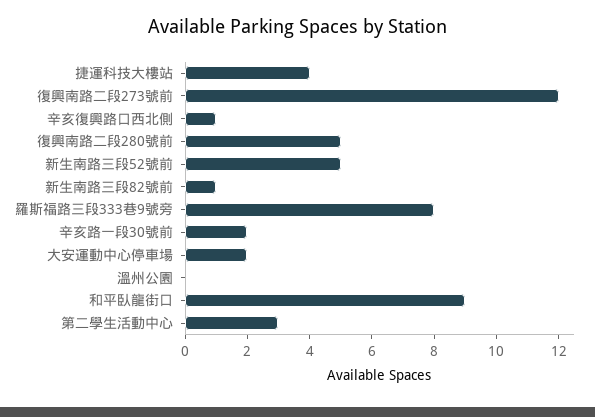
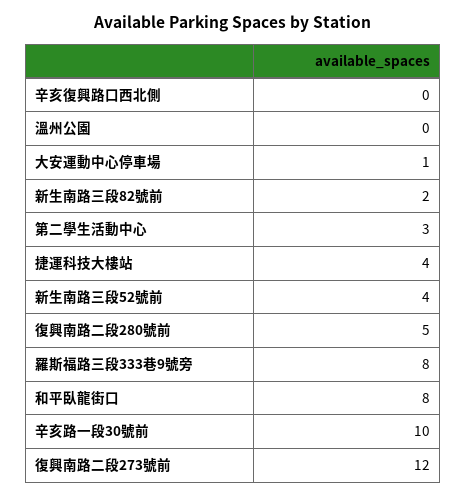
  {
    "捷運科技大樓站": 4,
    "復興南路二段273號前": 12,
-   "辛亥復興路口西北側": 1,
+   "辛亥復興路口西北側": 0,
    "復興南路二段280號前": 5,
-   "新生南路三段52號前": 5,
+   "新生南路三段52號前": 4,
-   "新生南路三段82號前": 1,
+   "新生南路三段82號前": 2,
    "羅斯福路三段333巷9號旁": 8,
-   "辛亥路一段30號前": 2,
+   "辛亥路一段30號前": 10,
-   "大安運動中心停車場": 2,
+   "大安運動中心停車場": 1,
    "溫州公園": 0,
-   "和平臥龍街口": 9,
+   "和平臥龍街口": 8,
    "第二學生活動中心": 3
  }

